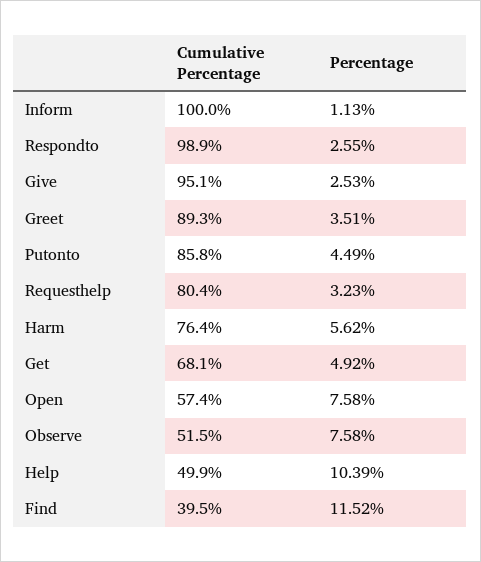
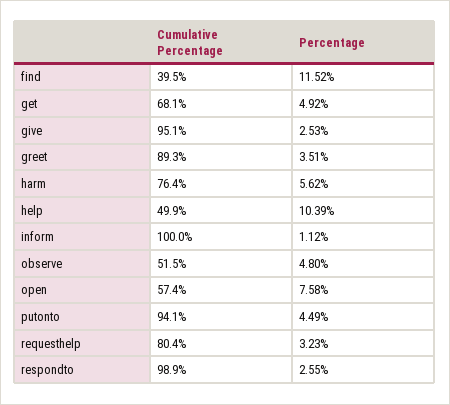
  {
    "Cumulative Percentage": {
      "Inform": 100,
      "Respondto": 98.9,
      "Give": 95.1,
      "Greet": 89.3,
-     "Putonto": 85.8,
+     "Putonto": 94.1,
      "Requesthelp": 80.4,
      "Harm": 76.4,
      "Get": 68.1,
      "Open": 57.4,
      "Observe": 51.5,
      "Help": 49.9,
      "Find": 39.5
    },
    "Percentage": {
-     "Inform": 1.13,
+     "Inform": 1.12,
      "Respondto": 2.55,
      "Give": 2.53,
      "Greet": 3.51,
      "Putonto": 4.49,
      "Requesthelp": 3.23,
      "Harm": 5.62,
      "Get": 4.92,
      "Open": 7.58,
-     "Observe": 7.58,
+     "Observe": 4.8,
      "Help": 10.39,
      "Find": 11.52
    }
  }

